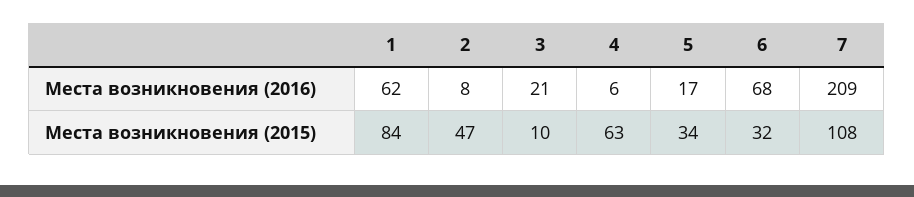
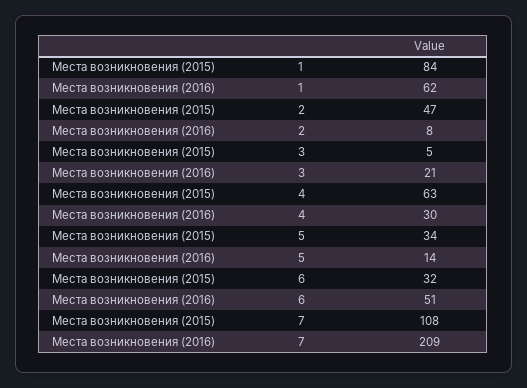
  {
    "1": {
      "Места возникновения (2016)": 62,
      "Места возникновения (2015)": 84
    },
    "2": {
      "Места возникновения (2016)": 8,
      "Места возникновения (2015)": 47
    },
    "3": {
      "Места возникновения (2016)": 21,
-     "Места возникновения (2015)": 10
+     "Места возникновения (2015)": 5
    },
    "4": {
-     "Места возникновения (2016)": 6,
+     "Места возникновения (2016)": 30,
      "Места возникновения (2015)": 63
    },
    "5": {
-     "Места возникновения (2016)": 17,
+     "Места возникновения (2016)": 14,
      "Места возникновения (2015)": 34
    },
    "6": {
-     "Места возникновения (2016)": 68,
+     "Места возникновения (2016)": 51,
      "Места возникновения (2015)": 32
    },
    "7": {
      "Места возникновения (2016)": 209,
      "Места возникновения (2015)": 108
    }
  }

